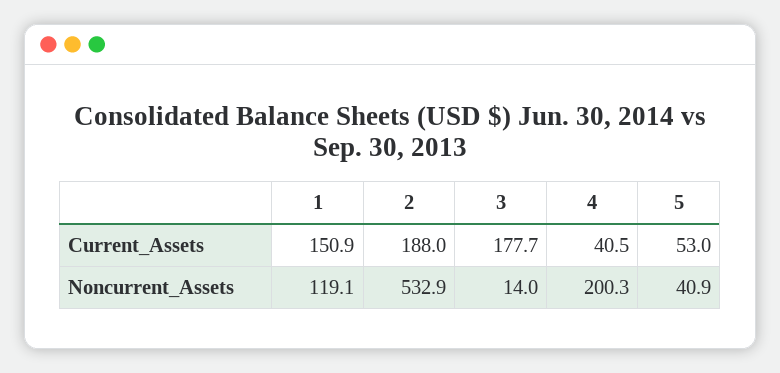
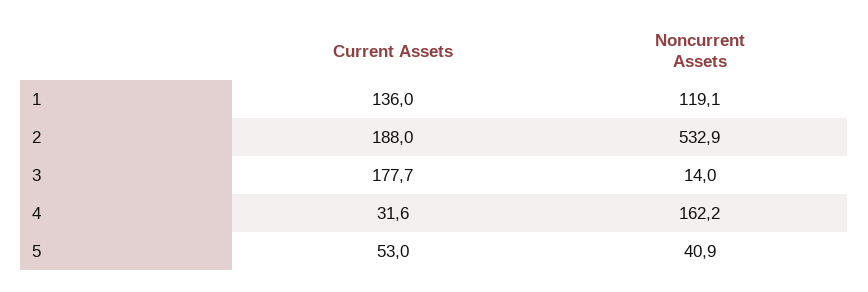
  {
    "1": {
-     "Current_Assets": 150.9,
+     "Current_Assets": 136,
      "Noncurrent_Assets": 119.1
    },
    "2": {
      "Current_Assets": 188,
      "Noncurrent_Assets": 532.9
    },
    "3": {
      "Current_Assets": 177.7,
      "Noncurrent_Assets": 14
    },
    "4": {
-     "Current_Assets": 40.5,
+     "Current_Assets": 31.6,
-     "Noncurrent_Assets": 200.3
+     "Noncurrent_Assets": 162.2
    },
    "5": {
      "Current_Assets": 53,
      "Noncurrent_Assets": 40.9
    }
  }

